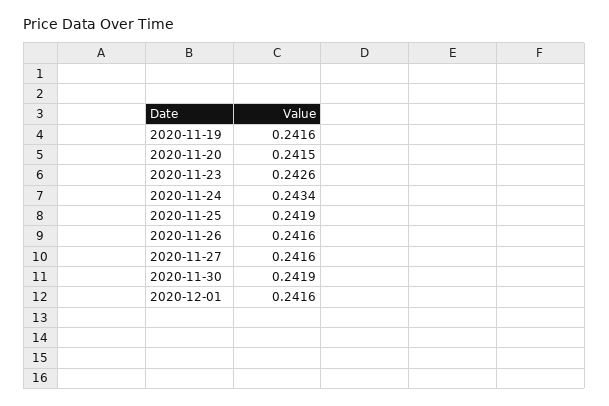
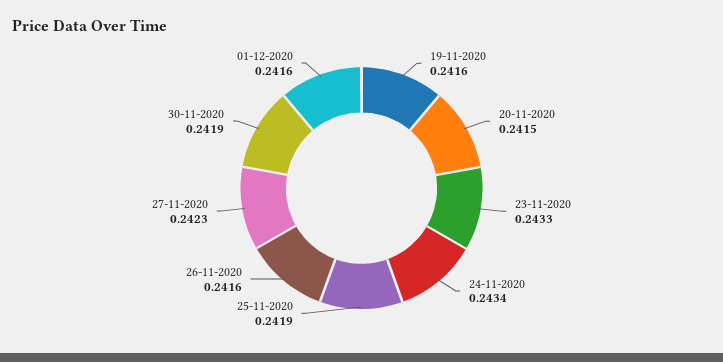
  {
    "2020-11-19": 0.2416,
    "2020-11-20": 0.2415,
-   "2020-11-23": 0.2426,
+   "2020-11-23": 0.2433,
    "2020-11-24": 0.2434,
    "2020-11-25": 0.2419,
    "2020-11-26": 0.2416,
-   "2020-11-27": 0.2416,
+   "2020-11-27": 0.2423,
    "2020-11-30": 0.2419,
    "2020-12-01": 0.2416
  }

